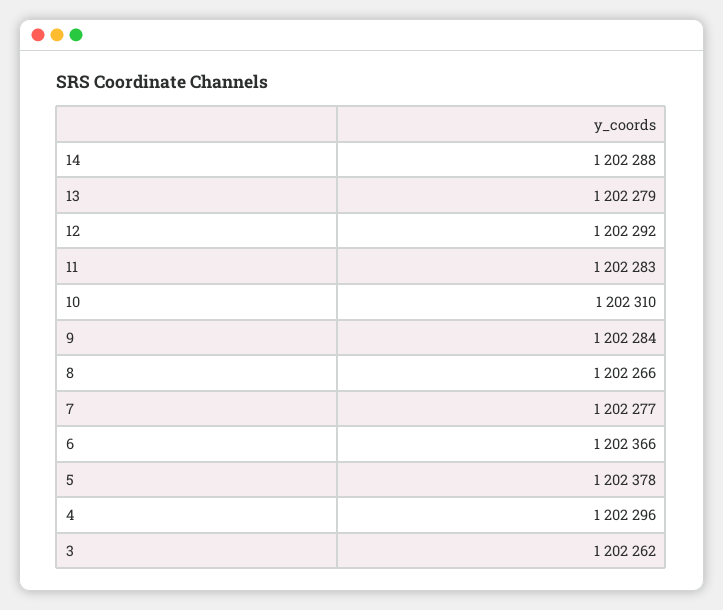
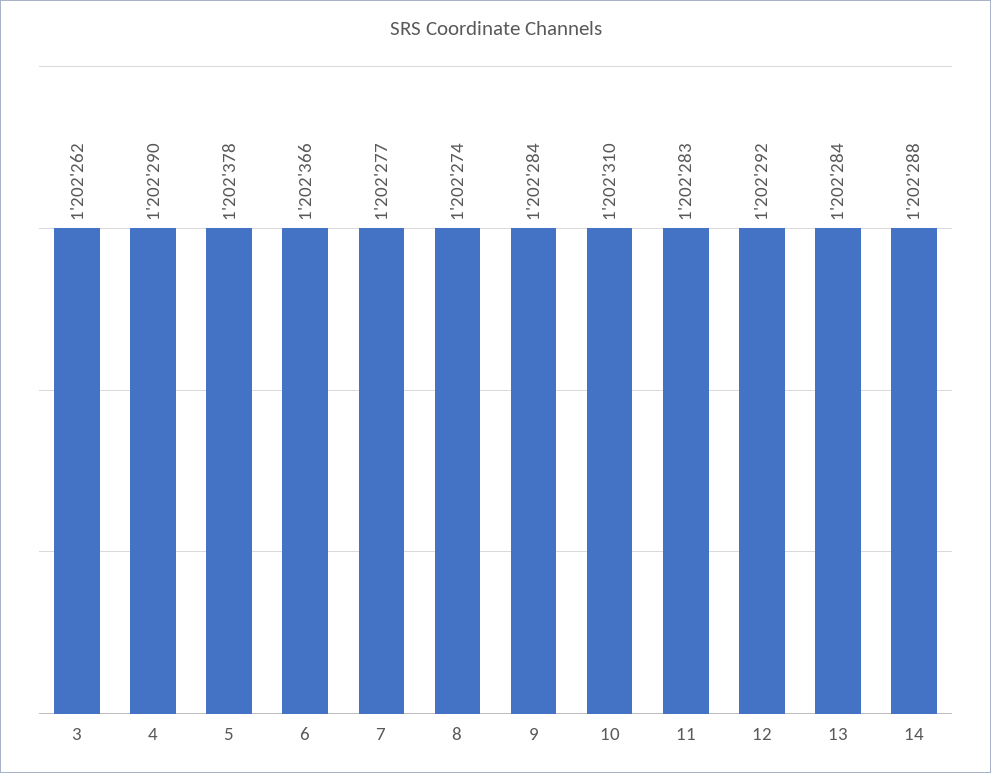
  {
    "14": 1202288,
-   "13": 1202279,
+   "13": 1202284,
    "12": 1202292,
    "11": 1202283,
    "10": 1202310,
    "9": 1202284,
-   "8": 1202266,
+   "8": 1202274,
    "7": 1202277,
    "6": 1202366,
    "5": 1202378,
-   "4": 1202296,
+   "4": 1202290,
    "3": 1202262
  }

